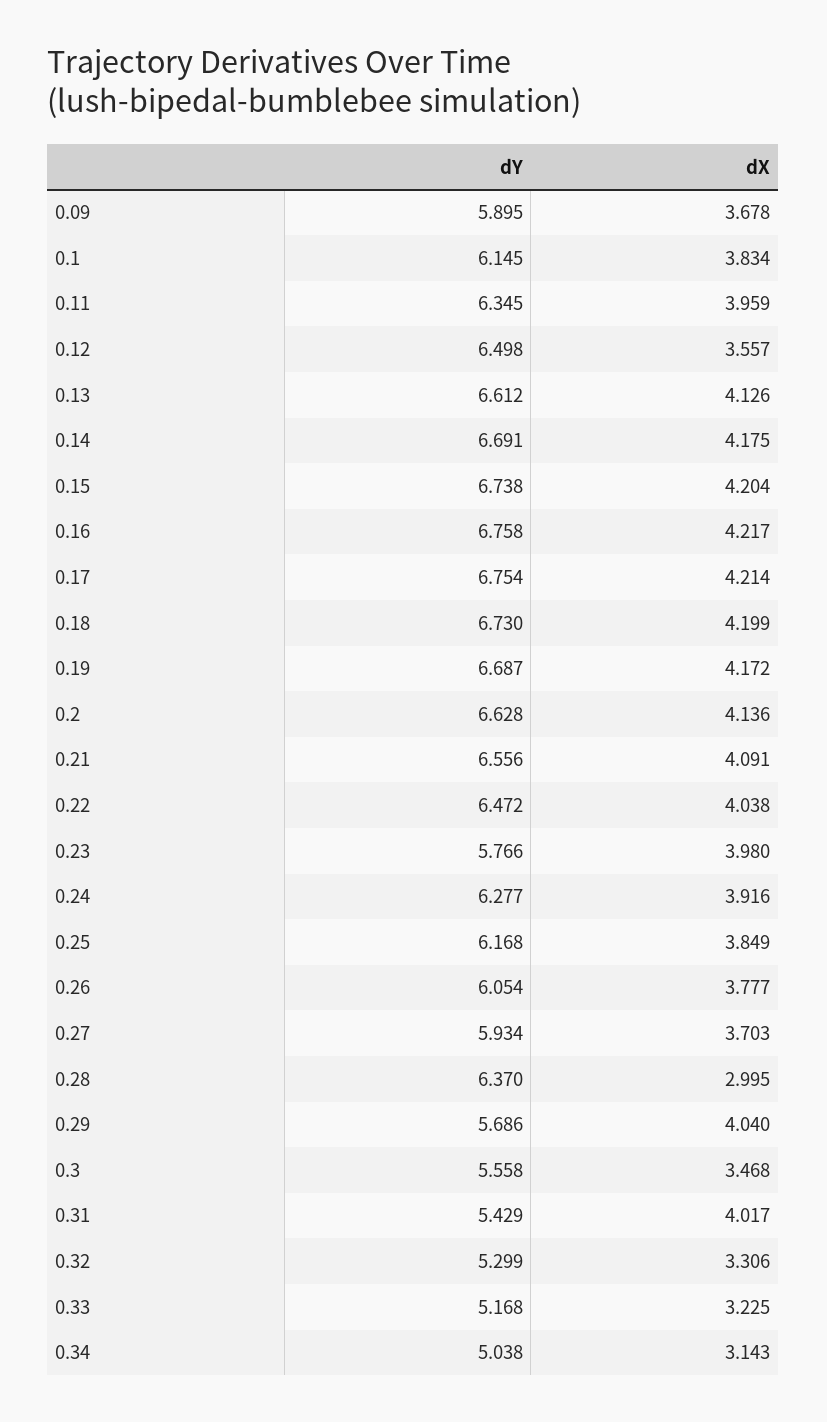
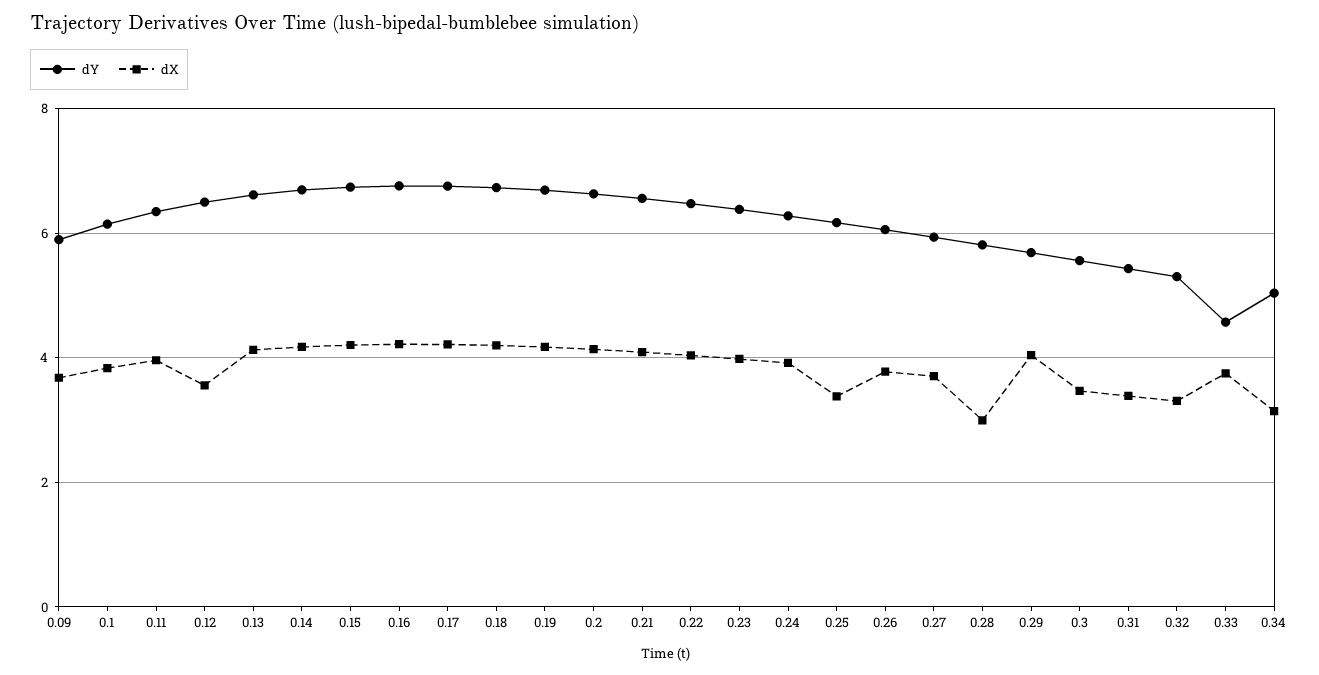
  {
    "dY": {
      "0.09": 5.895,
      "0.1": 6.145,
      "0.11": 6.345,
      "0.12": 6.498,
      "0.13": 6.612,
      "0.14": 6.691,
      "0.15": 6.738,
      "0.16": 6.758,
      "0.17": 6.754,
      "0.18": 6.73,
      "0.19": 6.687,
      "0.2": 6.628,
      "0.21": 6.556,
      "0.22": 6.472,
-     "0.23": 5.766,
+     "0.23": 6.4,
      "0.24": 6.277,
      "0.25": 6.168,
      "0.26": 6.054,
      "0.27": 5.934,
-     "0.28": 6.37,
+     "0.28": 5.8,
      "0.29": 5.686,
      "0.3": 5.558,
      "0.31": 5.429,
      "0.32": 5.299,
-     "0.33": 5.168,
+     "0.33": 4.6,
      "0.34": 5.038
    },
    "dX": {
      "0.09": 3.678,
      "0.1": 3.834,
      "0.11": 3.959,
      "0.12": 3.557,
      "0.13": 4.126,
      "0.14": 4.175,
      "0.15": 4.204,
      "0.16": 4.217,
      "0.17": 4.214,
      "0.18": 4.199,
      "0.19": 4.172,
      "0.2": 4.136,
      "0.21": 4.091,
      "0.22": 4.038,
      "0.23": 3.98,
      "0.24": 3.916,
-     "0.25": 3.849,
+     "0.25": 3.4,
      "0.26": 3.777,
      "0.27": 3.703,
      "0.28": 2.995,
      "0.29": 4.04,
      "0.3": 3.468,
-     "0.31": 4.017,
+     "0.31": 3.4,
      "0.32": 3.306,
-     "0.33": 3.225,
+     "0.33": 3.8,
      "0.34": 3.143
    }
  }

